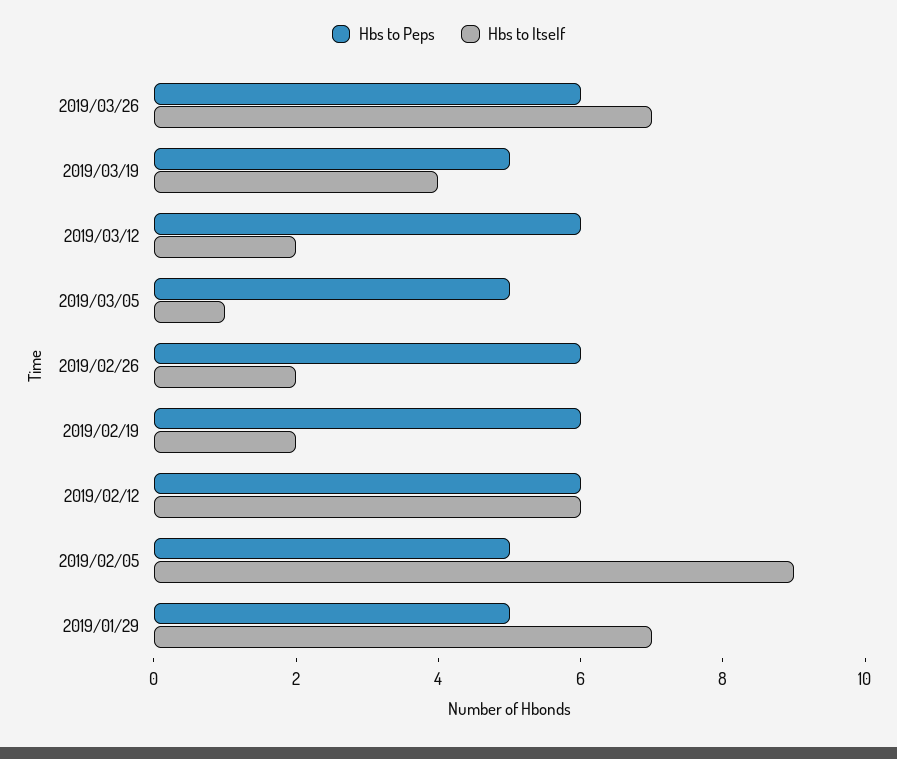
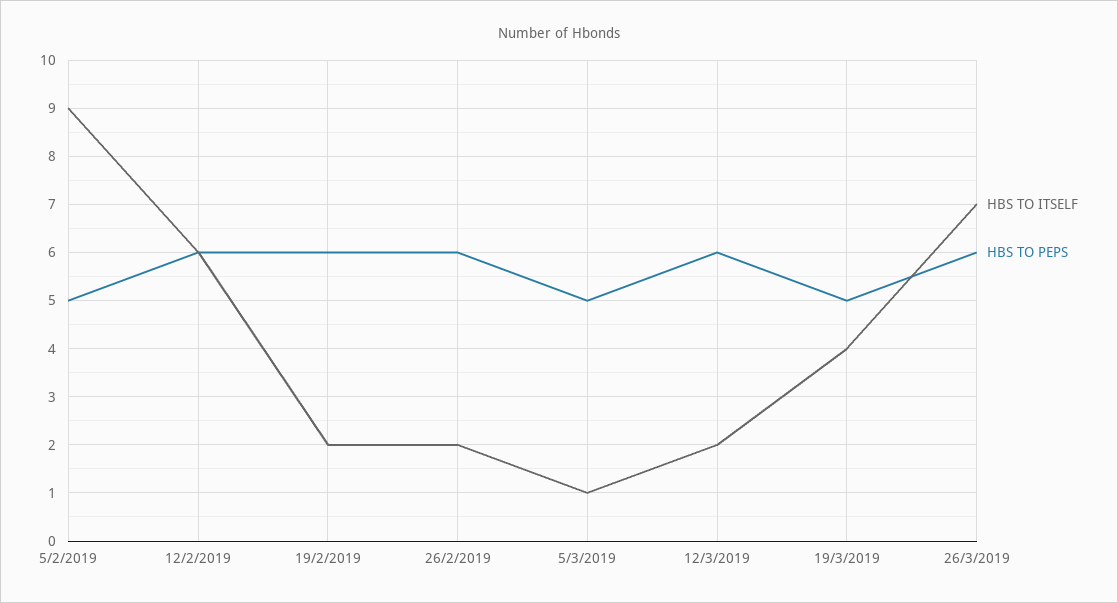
  {
    "Hbs to Peps": {
      "2019/03/26": 6,
      "2019/03/19": 5,
      "2019/03/12": 6,
      "2019/03/05": 5,
      "2019/02/26": 6,
      "2019/02/19": 6,
      "2019/02/12": 6,
-     "2019/02/05": 5,
+     "2019/02/05": 5
-     "2019/01/29": 5
    },
    "Hbs to Itself": {
      "2019/03/26": 7,
      "2019/03/19": 4,
      "2019/03/12": 2,
      "2019/03/05": 1,
      "2019/02/26": 2,
      "2019/02/19": 2,
      "2019/02/12": 6,
-     "2019/02/05": 9,
+     "2019/02/05": 9
-     "2019/01/29": 7
    }
  }

